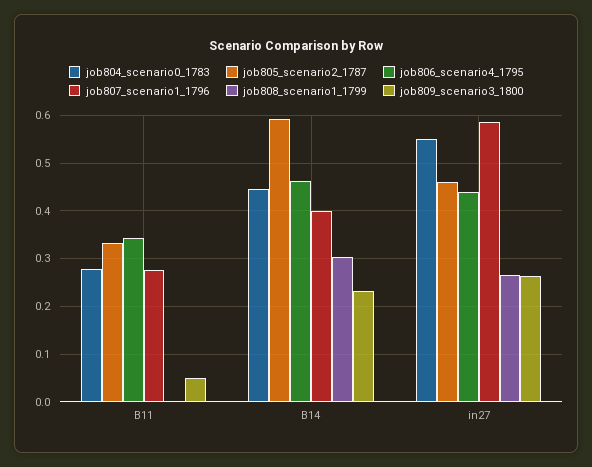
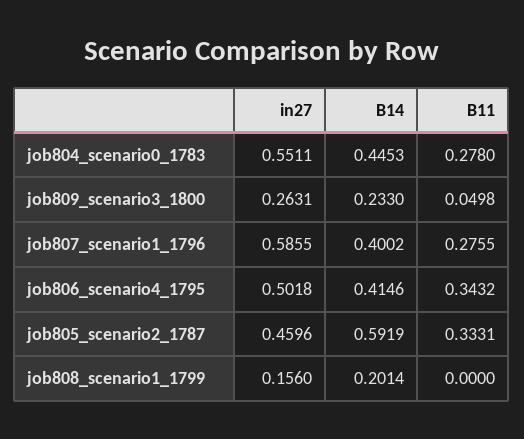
  {
    "job804_scenario0_1783": {
      "B11": 0.278,
      "B14": 0.4453,
      "in27": 0.5511
    },
    "job805_scenario2_1787": {
      "B11": 0.3331,
      "B14": 0.5919,
      "in27": 0.4596
    },
    "job806_scenario4_1795": {
      "B11": 0.3432,
-     "B14": 0.46,
+     "B14": 0.4146,
-     "in27": 0.44
+     "in27": 0.5018
    },
    "job807_scenario1_1796": {
      "B11": 0.2755,
      "B14": 0.4002,
      "in27": 0.5855
    },
    "job808_scenario1_1799": {
      "B11": 0,
-     "B14": 0.3,
+     "B14": 0.2014,
-     "in27": 0.26
+     "in27": 0.156
    },
    "job809_scenario3_1800": {
      "B11": 0.0498,
      "B14": 0.233,
      "in27": 0.2631
    }
  }

